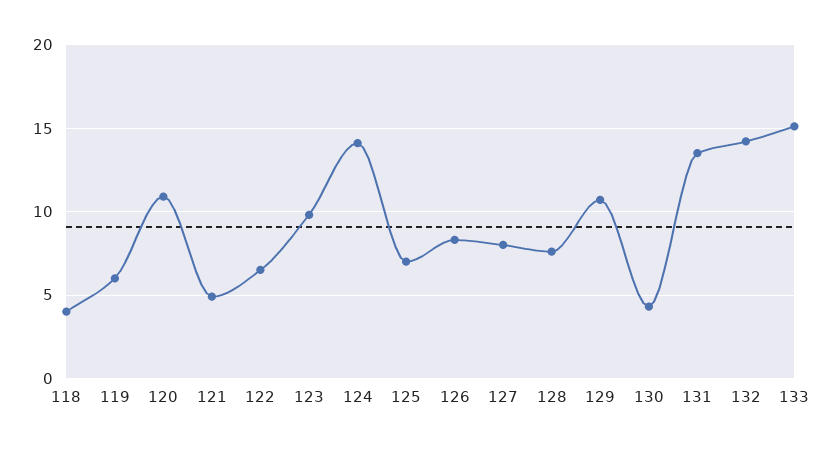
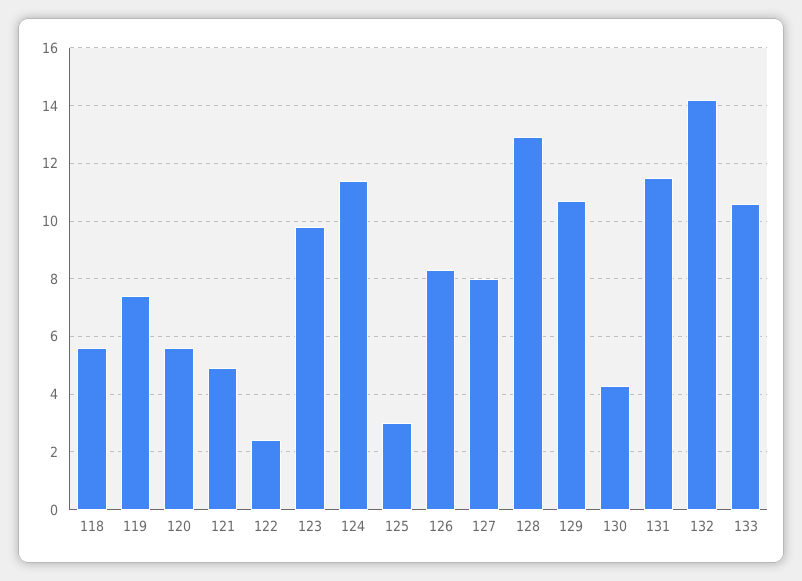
  {
-   "118": 4,
+   "118": 5.5,
-   "119": 6,
+   "119": 7.5,
-   "120": 11,
+   "120": 5.5,
    "121": 5,
-   "122": 6.5,
+   "122": 2.5,
    "123": 10,
-   "124": 14,
+   "124": 11.5,
-   "125": 7,
+   "125": 3,
    "126": 8.5,
    "127": 8,
-   "128": 7.5,
+   "128": 13,
    "129": 10.5,
    "130": 4.5,
-   "131": 13.5,
+   "131": 11.5,
    "132": 14,
-   "133": 15
+   "133": 10.5
  }

